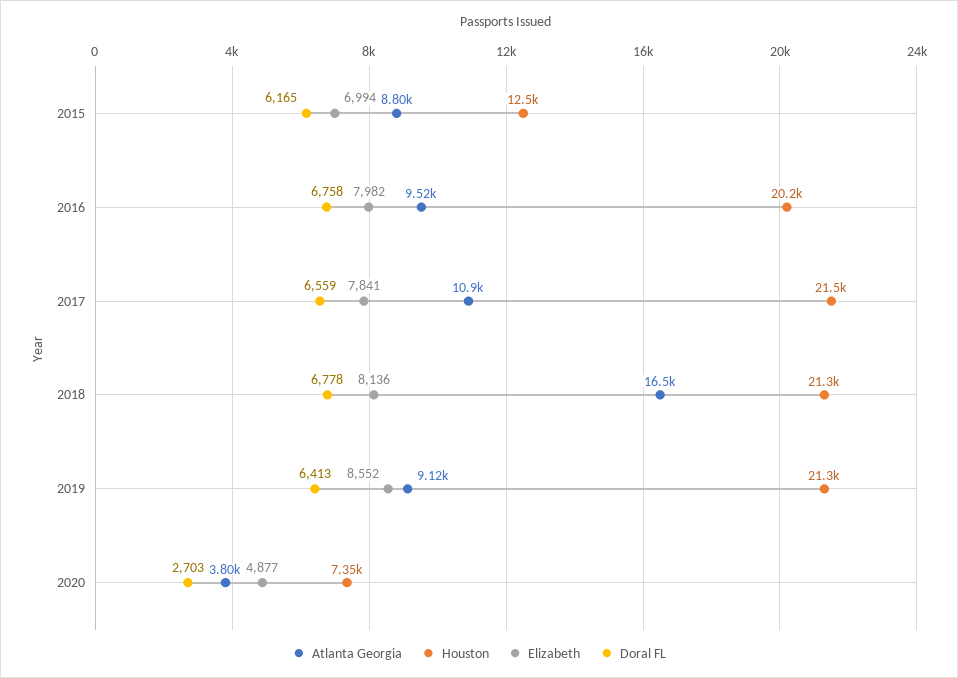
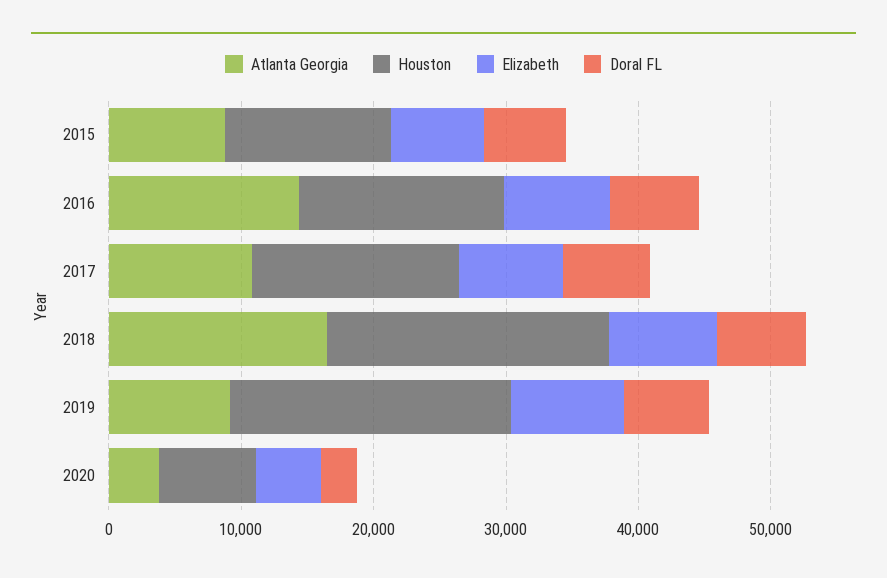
  {
    "Atlanta Georgia": {
      "2015": 8800,
-     "2016": 9520,
+     "2016": 14000,
      "2017": 10900,
      "2018": 16500,
      "2019": 9120,
      "2020": 3800
    },
    "Houston": {
      "2015": 12500,
-     "2016": 20200,
+     "2016": 16000,
-     "2017": 21500,
+     "2017": 16000,
      "2018": 21300,
      "2019": 21300,
      "2020": 7350
    },
    "Elizabeth": {
      "2015": 6994,
      "2016": 7982,
      "2017": 7841,
      "2018": 8136,
      "2019": 8552,
      "2020": 4877
    },
    "Doral FL": {
      "2015": 6165,
      "2016": 6758,
      "2017": 6559,
      "2018": 6778,
      "2019": 6413,
      "2020": 2703
    }
  }

